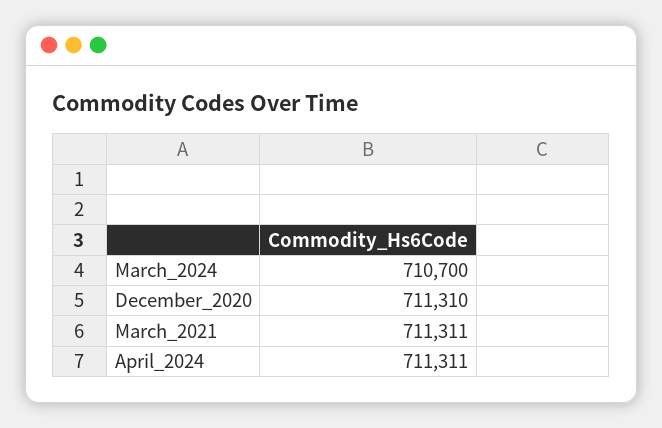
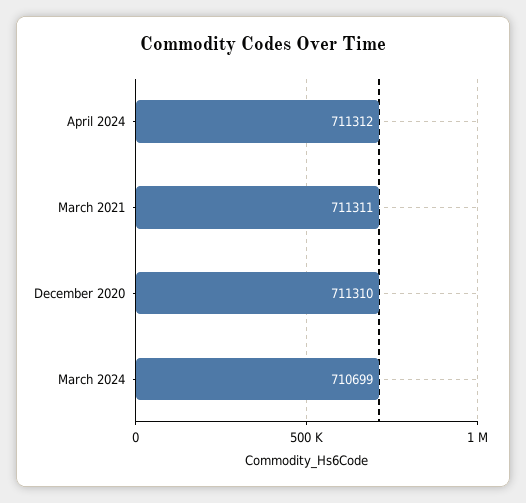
  {
-   "March_2024": 710700,
+   "March_2024": 710699,
    "December_2020": 711310,
    "March_2021": 711311,
-   "April_2024": 711311
+   "April_2024": 711312
  }

